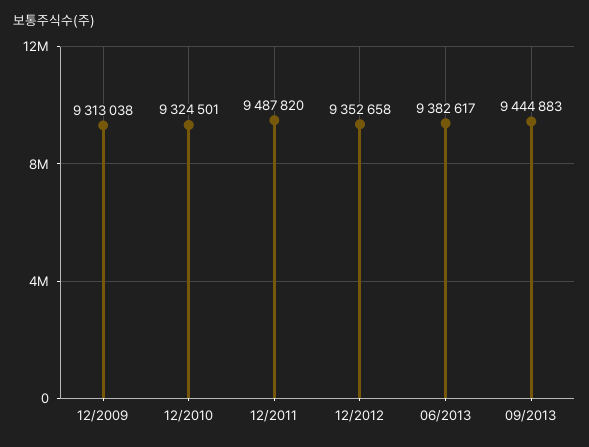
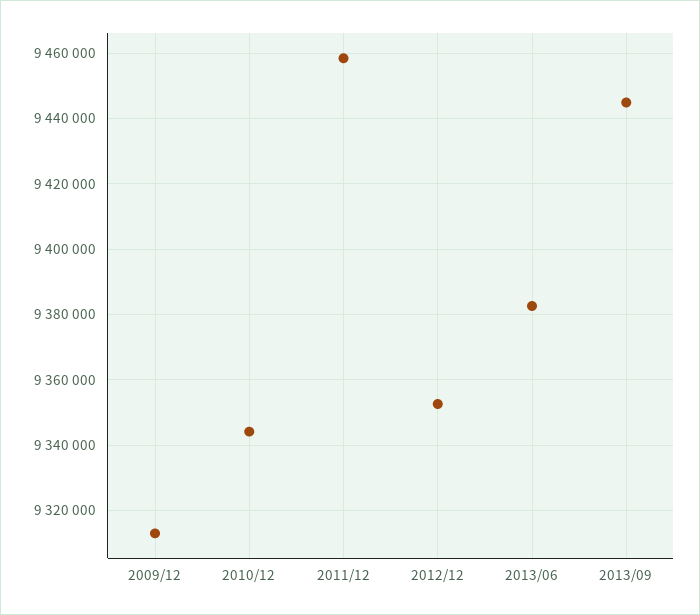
  {
    "12/2009": 9313038,
-   "12/2010": 9324501,
+   "12/2010": 9344000,
-   "12/2011": 9487820,
+   "12/2011": 9458000,
    "12/2012": 9352658,
    "06/2013": 9382617,
    "09/2013": 9444883
  }

